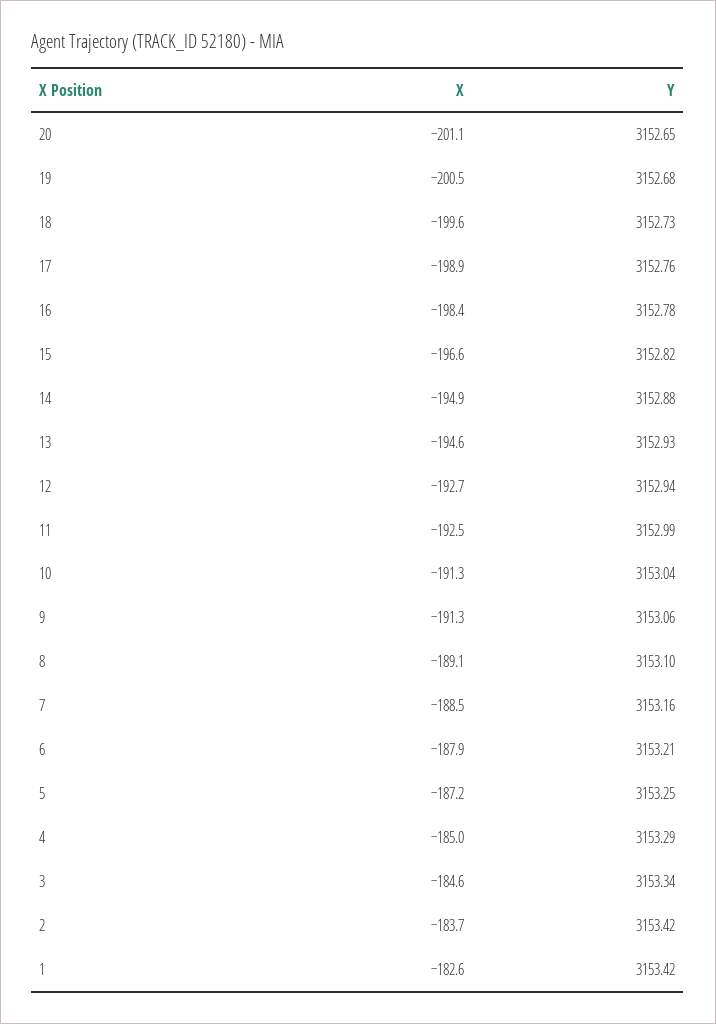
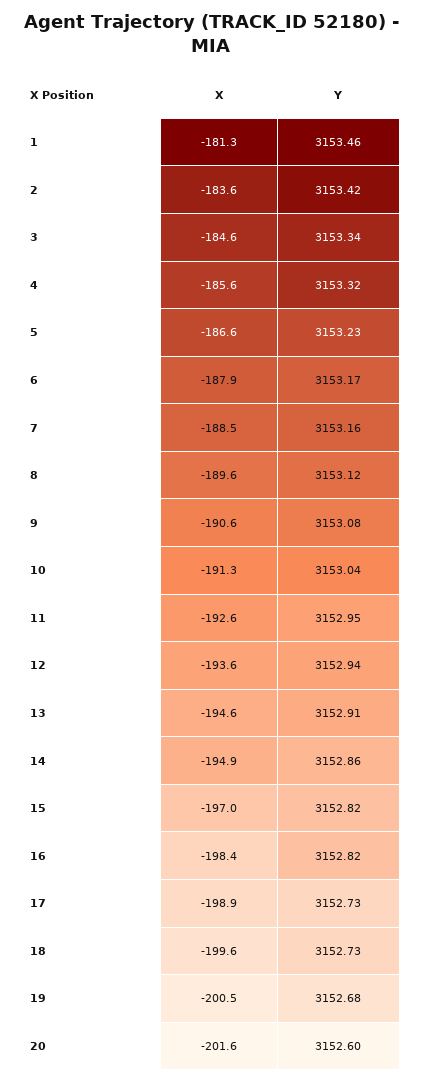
  {
    "X": {
-     "20": -201.1,
+     "20": -201.6,
      "19": -200.5,
      "18": -199.6,
      "17": -198.9,
      "16": -198.4,
-     "15": -196.6,
+     "15": -197,
      "14": -194.9,
      "13": -194.6,
-     "12": -192.7,
+     "12": -193.6,
-     "11": -192.5,
+     "11": -192.6,
      "10": -191.3,
-     "9": -191.3,
+     "9": -190.6,
-     "8": -189.1,
+     "8": -189.6,
      "7": -188.5,
      "6": -187.9,
-     "5": -187.2,
+     "5": -186.6,
-     "4": -185,
+     "4": -185.6,
      "3": -184.6,
-     "2": -183.7,
+     "2": -183.6,
-     "1": -182.6
+     "1": -181.3
    },
    "Y": {
-     "20": 3152.65,
+     "20": 3152.6,
      "19": 3152.68,
      "18": 3152.73,
-     "17": 3152.76,
+     "17": 3152.73,
-     "16": 3152.78,
+     "16": 3152.82,
      "15": 3152.82,
-     "14": 3152.88,
+     "14": 3152.86,
-     "13": 3152.93,
+     "13": 3152.91,
      "12": 3152.94,
-     "11": 3152.99,
+     "11": 3152.95,
      "10": 3153.04,
-     "9": 3153.06,
+     "9": 3153.08,
-     "8": 3153.1,
+     "8": 3153.12,
      "7": 3153.16,
-     "6": 3153.21,
+     "6": 3153.17,
-     "5": 3153.25,
+     "5": 3153.23,
-     "4": 3153.29,
+     "4": 3153.32,
      "3": 3153.34,
      "2": 3153.42,
-     "1": 3153.42
+     "1": 3153.46
    }
  }

